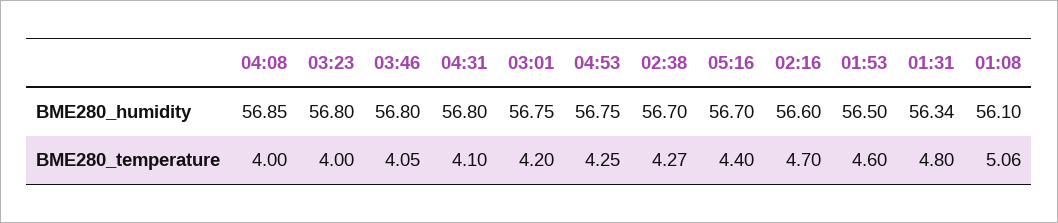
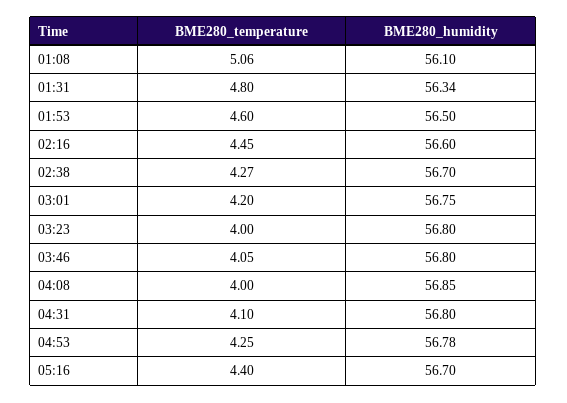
  {
    "04:08": {
      "BME280_humidity": 56.85,
      "BME280_temperature": 4
    },
    "03:23": {
      "BME280_humidity": 56.8,
      "BME280_temperature": 4
    },
    "03:46": {
      "BME280_humidity": 56.8,
      "BME280_temperature": 4.05
    },
    "04:31": {
      "BME280_humidity": 56.8,
      "BME280_temperature": 4.1
    },
    "03:01": {
      "BME280_humidity": 56.75,
      "BME280_temperature": 4.2
    },
    "04:53": {
-     "BME280_humidity": 56.75,
+     "BME280_humidity": 56.78,
      "BME280_temperature": 4.25
    },
    "02:38": {
      "BME280_humidity": 56.7,
      "BME280_temperature": 4.27
    },
    "05:16": {
      "BME280_humidity": 56.7,
      "BME280_temperature": 4.4
    },
    "02:16": {
      "BME280_humidity": 56.6,
-     "BME280_temperature": 4.7
+     "BME280_temperature": 4.45
    },
    "01:53": {
      "BME280_humidity": 56.5,
      "BME280_temperature": 4.6
    },
    "01:31": {
      "BME280_humidity": 56.34,
      "BME280_temperature": 4.8
    },
    "01:08": {
      "BME280_humidity": 56.1,
      "BME280_temperature": 5.06
    }
  }

